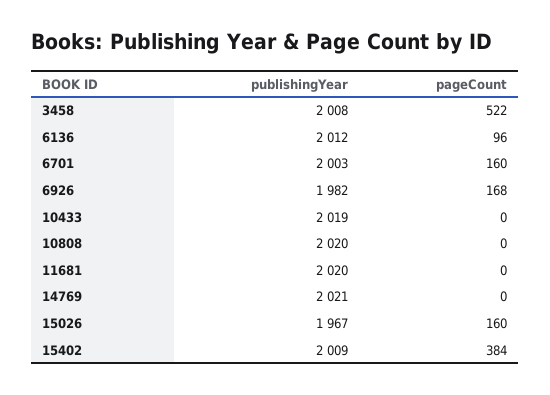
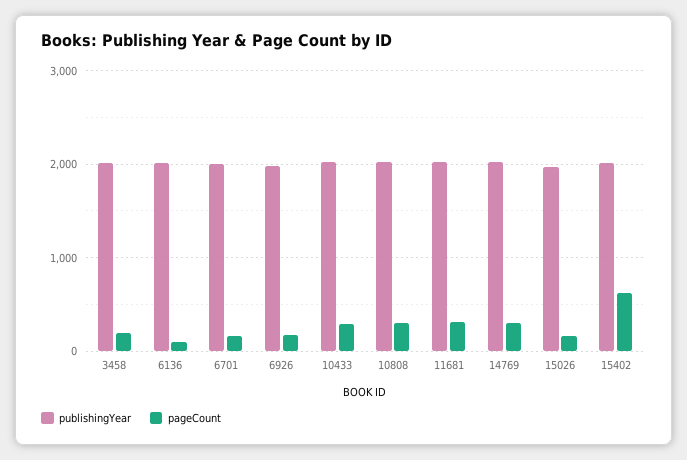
  {
    "publishingYear": {
      "3458": 2008,
      "6136": 2012,
      "6701": 2003,
      "6926": 1982,
      "10433": 2019,
      "10808": 2020,
      "11681": 2020,
      "14769": 2021,
      "15026": 1967,
      "15402": 2009
    },
    "pageCount": {
-     "3458": 522,
+     "3458": 200,
      "6136": 96,
      "6701": 160,
      "6926": 168,
-     "10433": 0,
+     "10433": 300,
-     "10808": 0,
+     "10808": 300,
-     "11681": 0,
+     "11681": 300,
-     "14769": 0,
+     "14769": 300,
      "15026": 160,
-     "15402": 384
+     "15402": 600
    }
  }

